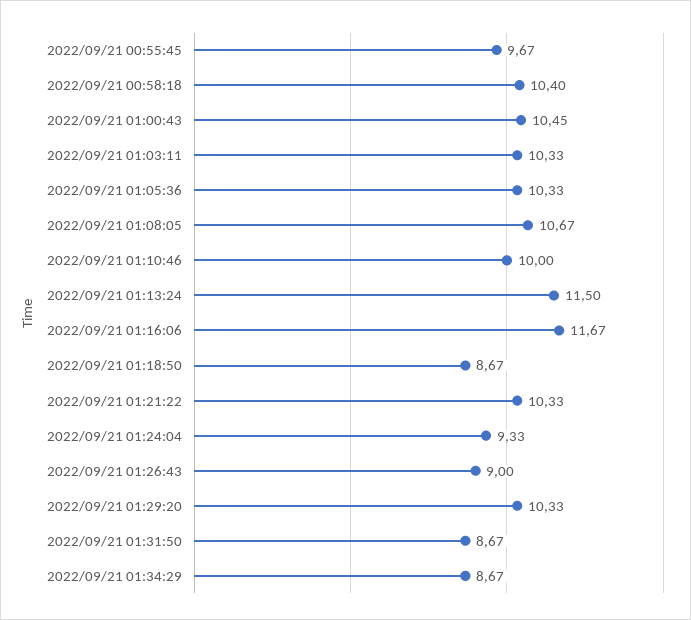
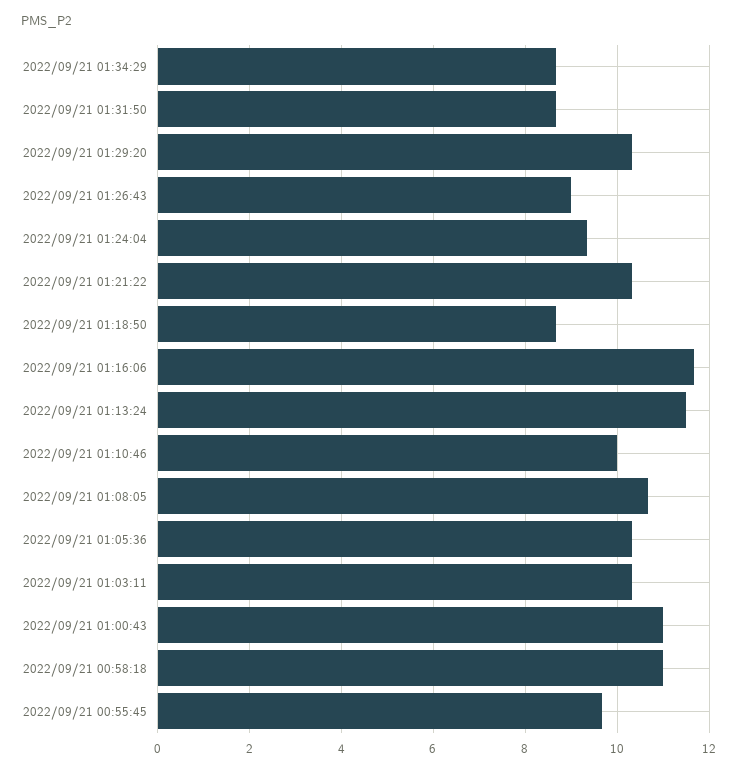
  {
    "2022/09/21 00:55:45": 9.67,
-   "2022/09/21 00:58:18": 10.4,
+   "2022/09/21 00:58:18": 11,
-   "2022/09/21 01:00:43": 10.45,
+   "2022/09/21 01:00:43": 11,
    "2022/09/21 01:03:11": 10.33,
    "2022/09/21 01:05:36": 10.33,
    "2022/09/21 01:08:05": 10.67,
    "2022/09/21 01:10:46": 10,
    "2022/09/21 01:13:24": 11.5,
    "2022/09/21 01:16:06": 11.67,
    "2022/09/21 01:18:50": 8.67,
    "2022/09/21 01:21:22": 10.33,
    "2022/09/21 01:24:04": 9.33,
    "2022/09/21 01:26:43": 9,
    "2022/09/21 01:29:20": 10.33,
    "2022/09/21 01:31:50": 8.67,
    "2022/09/21 01:34:29": 8.67
  }

